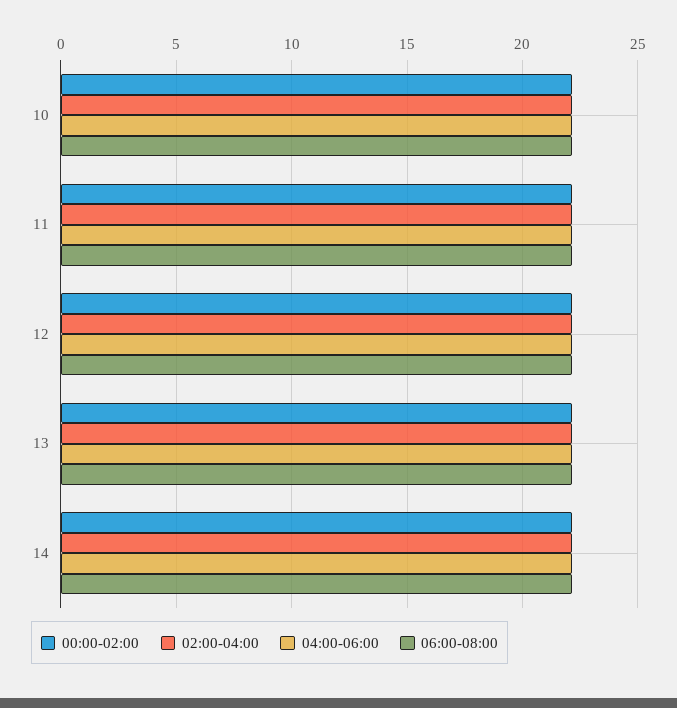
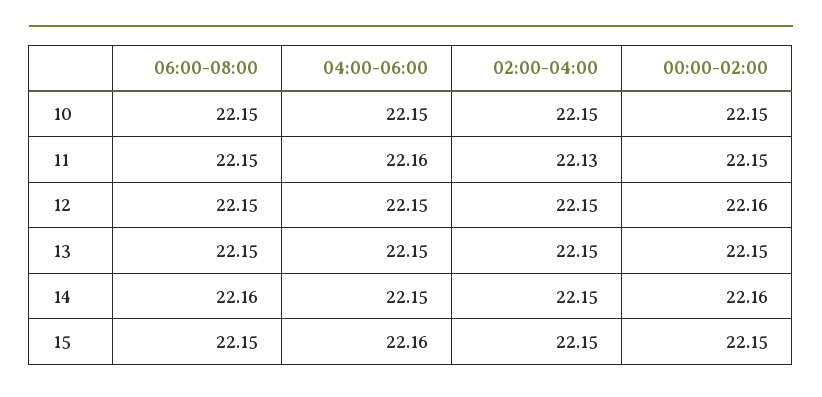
  {
    "00:00-02:00": {
      "10": 22.15,
      "11": 22.15,
      "12": 22.16,
      "13": 22.15,
-     "14": 22.16
+     "14": 22.16,
+     "15": 22.15
    },
    "02:00-04:00": {
      "10": 22.15,
      "11": 22.13,
      "12": 22.15,
      "13": 22.15,
-     "14": 22.15
+     "14": 22.15,
+     "15": 22.15
    },
    "04:00-06:00": {
      "10": 22.15,
      "11": 22.16,
      "12": 22.15,
      "13": 22.15,
-     "14": 22.15
+     "14": 22.15,
+     "15": 22.16
    },
    "06:00-08:00": {
      "10": 22.15,
      "11": 22.15,
      "12": 22.15,
      "13": 22.15,
-     "14": 22.16
+     "14": 22.16,
+     "15": 22.15
    }
  }

